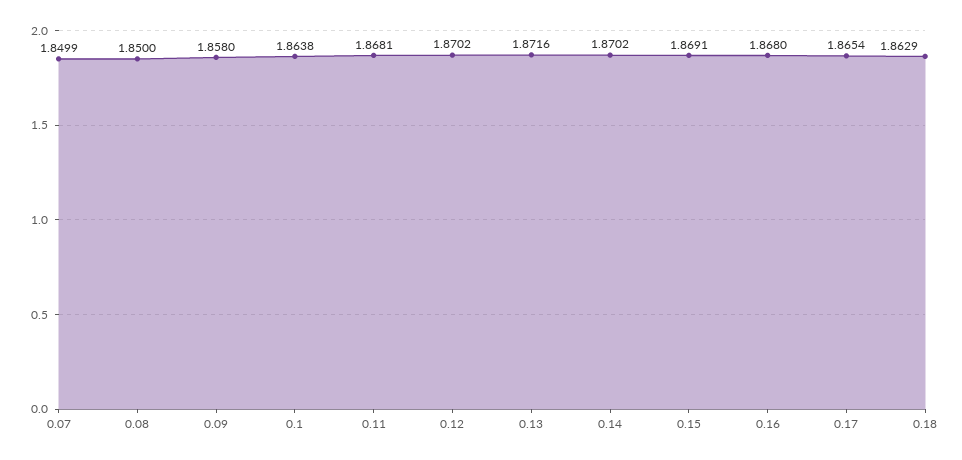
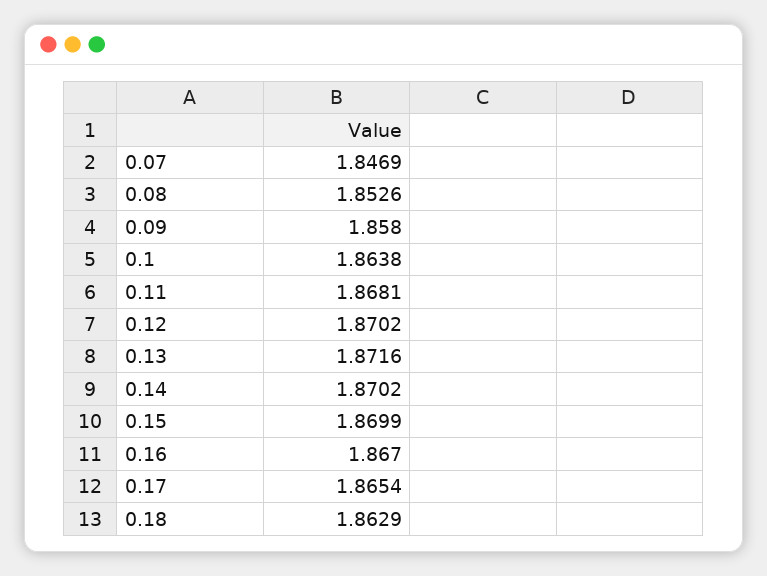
  {
-   "0.07": 1.8499,
+   "0.07": 1.8469,
-   "0.08": 1.85,
+   "0.08": 1.8526,
    "0.09": 1.858,
    "0.1": 1.8638,
    "0.11": 1.8681,
    "0.12": 1.8702,
    "0.13": 1.8716,
    "0.14": 1.8702,
-   "0.15": 1.8691,
+   "0.15": 1.8699,
-   "0.16": 1.868,
+   "0.16": 1.867,
    "0.17": 1.8654,
    "0.18": 1.8629
  }

